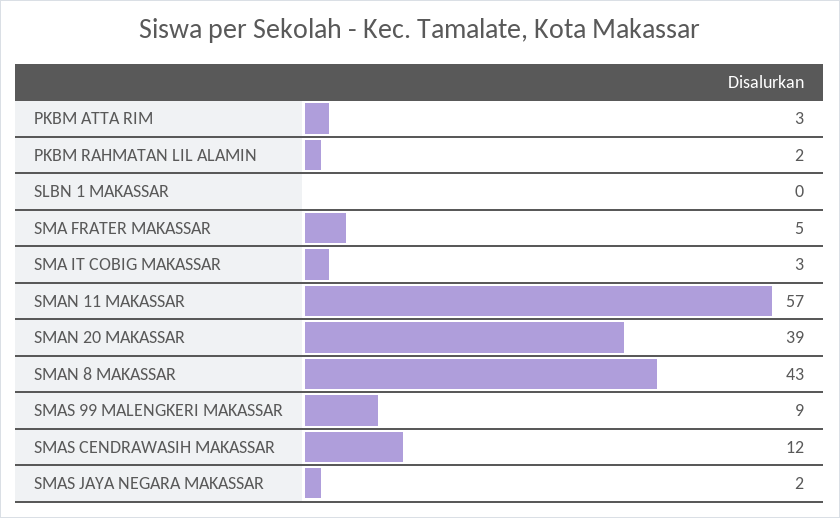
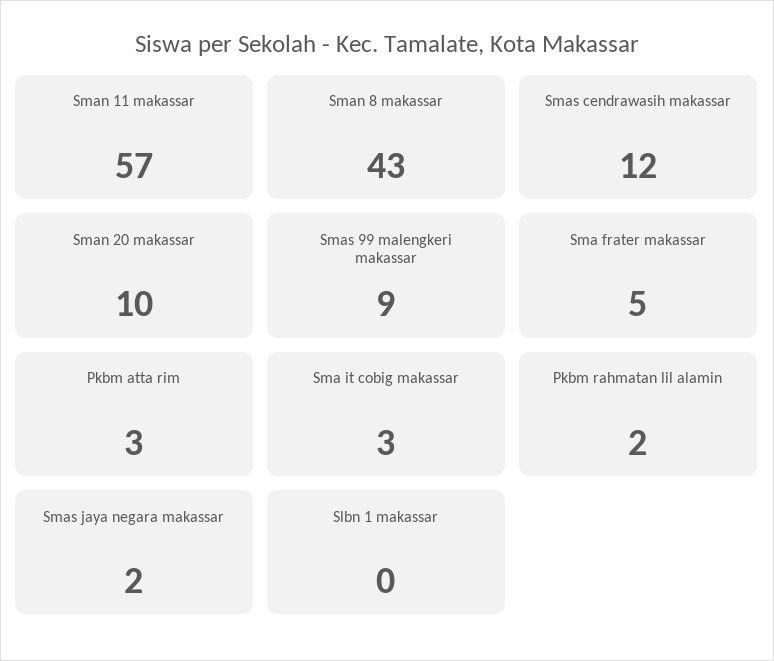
  {
    "PKBM ATTA RIM": 3,
    "PKBM RAHMATAN LIL ALAMIN": 2,
    "SLBN 1 MAKASSAR": 0,
    "SMA FRATER MAKASSAR": 5,
    "SMA IT COBIG MAKASSAR": 3,
    "SMAN 11 MAKASSAR": 57,
-   "SMAN 20 MAKASSAR": 39,
+   "SMAN 20 MAKASSAR": 10,
    "SMAN 8 MAKASSAR": 43,
    "SMAS 99 MALENGKERI MAKASSAR": 9,
    "SMAS CENDRAWASIH MAKASSAR": 12,
    "SMAS JAYA NEGARA MAKASSAR": 2
  }

